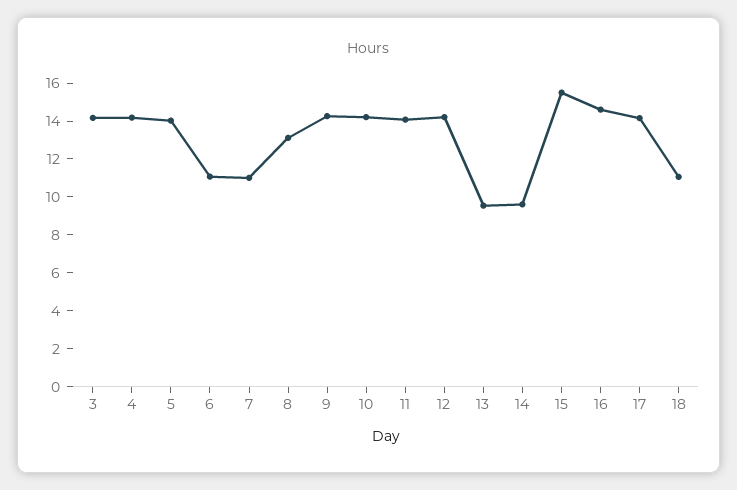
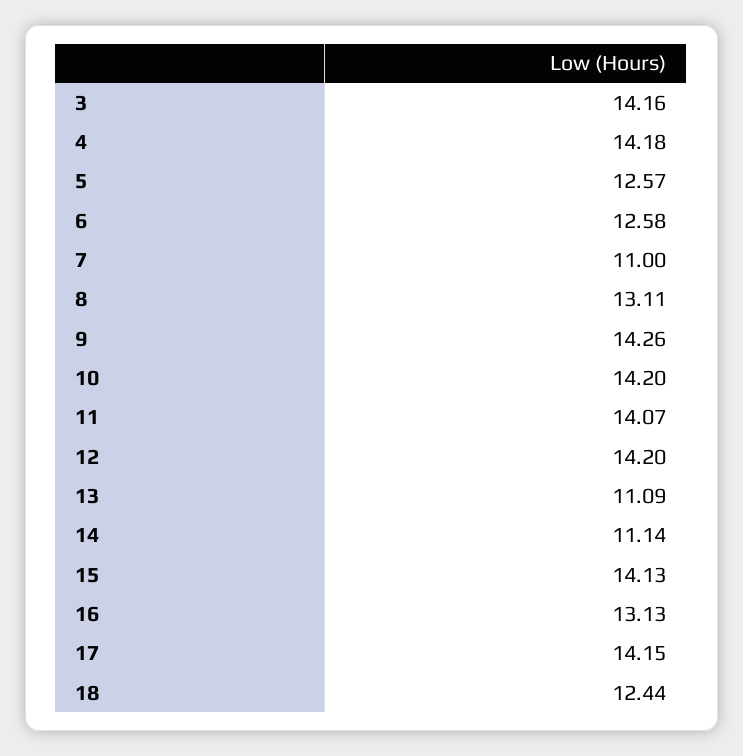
  {
    "3": 14.16,
    "4": 14.18,
-   "5": 14,
+   "5": 12.57,
-   "6": 11,
+   "6": 12.58,
    "7": 11,
    "8": 13.11,
    "9": 14.26,
    "10": 14.2,
    "11": 14.07,
    "12": 14.2,
-   "13": 9.5,
+   "13": 11.09,
-   "14": 9.5,
+   "14": 11.14,
-   "15": 15.5,
+   "15": 14.13,
-   "16": 14.5,
+   "16": 13.13,
    "17": 14.15,
-   "18": 11
+   "18": 12.44
  }

